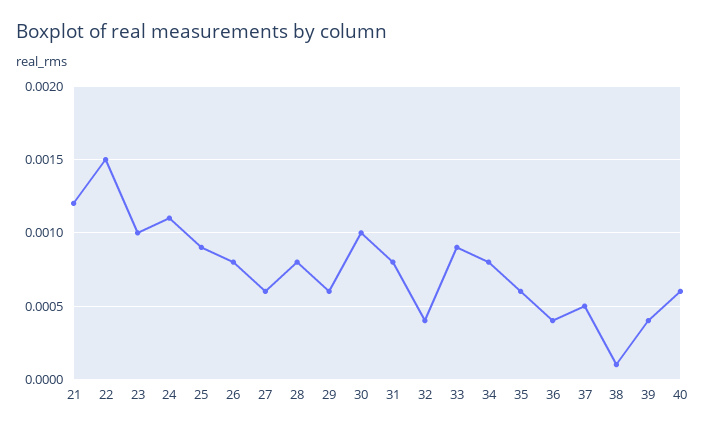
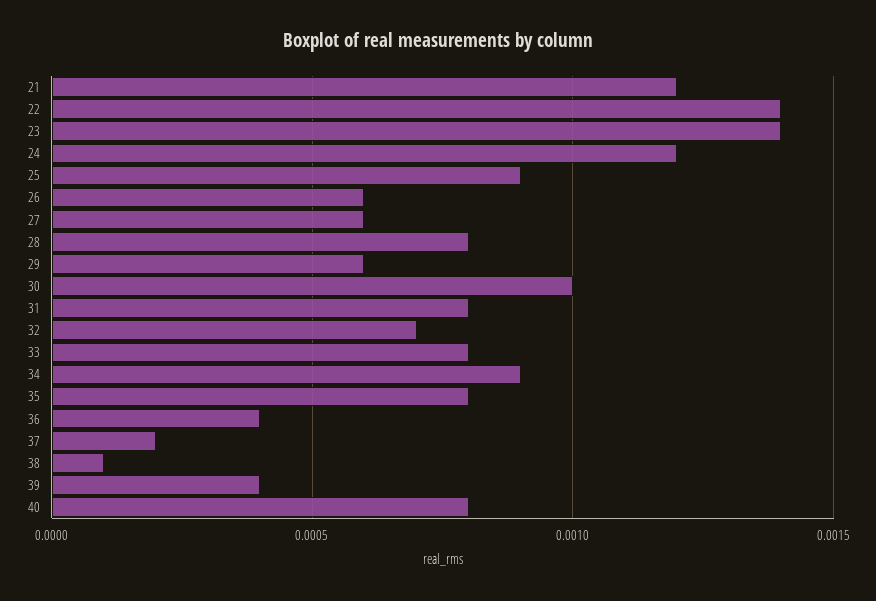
  {
    "21": 0.0012,
-   "22": 0.0015,
+   "22": 0.0014,
-   "23": 0.001,
+   "23": 0.0014,
-   "24": 0.0011,
+   "24": 0.0012,
    "25": 0.0009,
-   "26": 0.0008,
+   "26": 0.0006,
    "27": 0.0006,
    "28": 0.0008,
    "29": 0.0006,
    "30": 0.001,
    "31": 0.0008,
-   "32": 0.0004,
+   "32": 0.0007,
-   "33": 0.0009,
+   "33": 0.0008,
-   "34": 0.0008,
+   "34": 0.0009,
-   "35": 0.0006,
+   "35": 0.0008,
    "36": 0.0004,
-   "37": 0.0005,
+   "37": 0.0002,
    "38": 0.0001,
    "39": 0.0004,
-   "40": 0.0006
+   "40": 0.0008
  }

